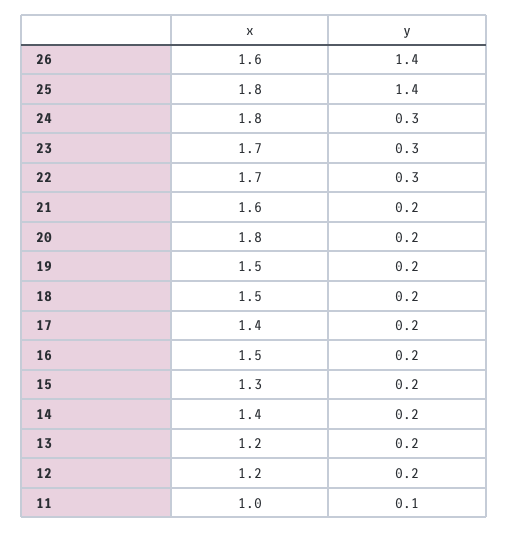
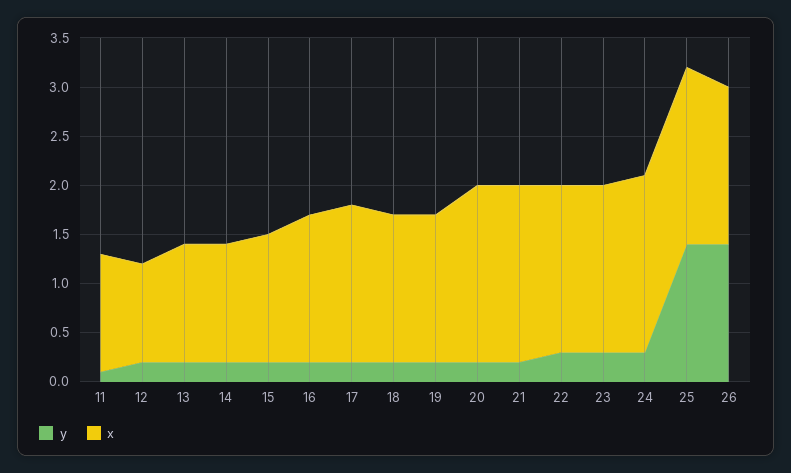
  {
    "x": {
      "26": 1.6,
      "25": 1.8,
      "24": 1.8,
      "23": 1.7,
      "22": 1.7,
-     "21": 1.6,
+     "21": 1.8,
      "20": 1.8,
      "19": 1.5,
      "18": 1.5,
-     "17": 1.4,
+     "17": 1.6,
      "16": 1.5,
      "15": 1.3,
-     "14": 1.4,
+     "14": 1.2,
      "13": 1.2,
-     "12": 1.2,
+     "12": 1,
-     "11": 1
+     "11": 1.2
    },
    "y": {
      "26": 1.4,
      "25": 1.4,
      "24": 0.3,
      "23": 0.3,
      "22": 0.3,
      "21": 0.2,
      "20": 0.2,
      "19": 0.2,
      "18": 0.2,
      "17": 0.2,
      "16": 0.2,
      "15": 0.2,
      "14": 0.2,
      "13": 0.2,
      "12": 0.2,
      "11": 0.1
    }
  }

